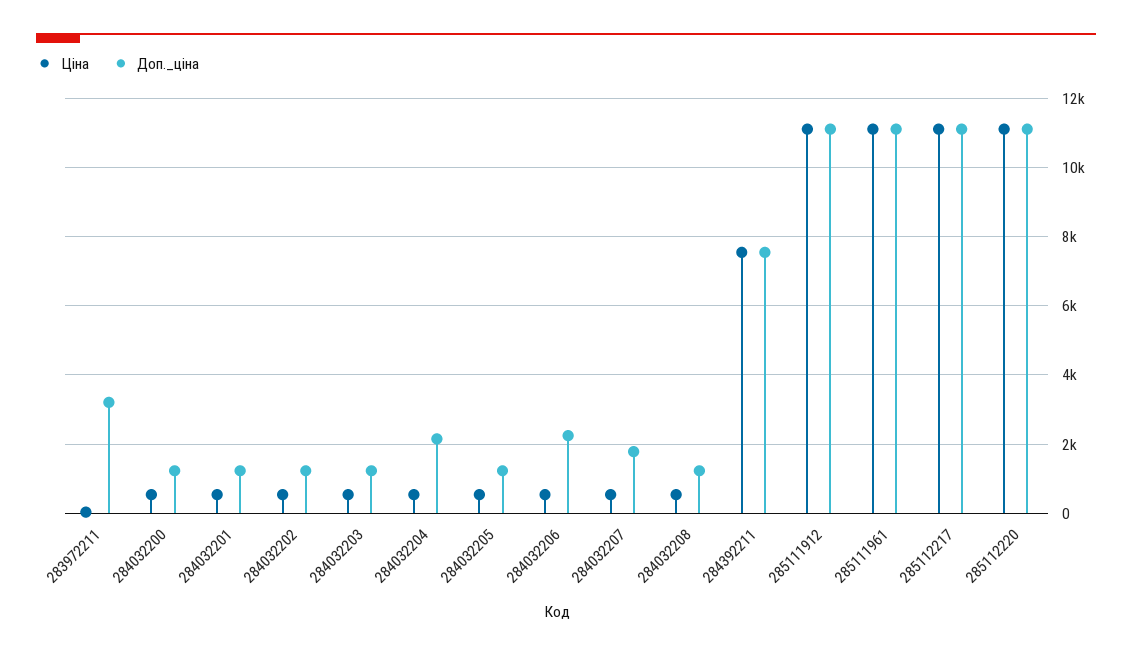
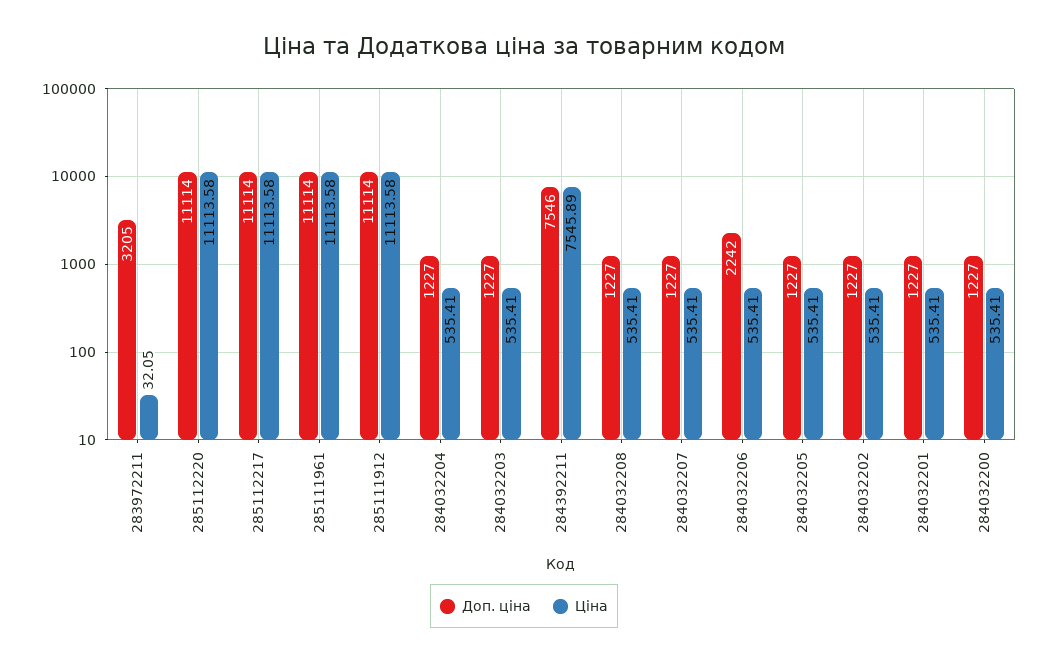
  {
    "Ціна": {
      "283972211": 32.05,
      "284032200": 535.41,
      "284032201": 535.41,
      "284032202": 535.41,
      "284032203": 535.41,
      "284032204": 535.41,
      "284032205": 535.41,
      "284032206": 535.41,
      "284032207": 535.41,
      "284032208": 535.41,
      "284392211": 7545.89,
      "285111912": 11113.58,
      "285111961": 11113.58,
      "285112217": 11113.58,
      "285112220": 11113.58
    },
    "Доп._ціна": {
      "283972211": 3205,
      "284032200": 1227,
      "284032201": 1227,
      "284032202": 1227,
      "284032203": 1227,
-     "284032204": 2200,
+     "284032204": 1227,
      "284032205": 1227,
      "284032206": 2242,
-     "284032207": 1800,
+     "284032207": 1227,
      "284032208": 1227,
      "284392211": 7546,
      "285111912": 11114,
      "285111961": 11114,
      "285112217": 11114,
      "285112220": 11114
    }
  }

